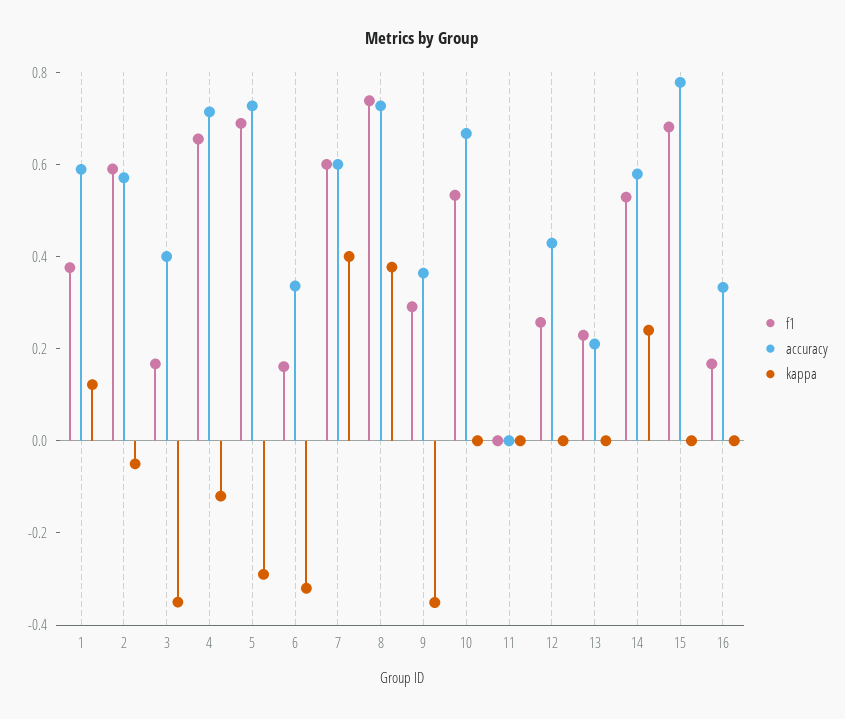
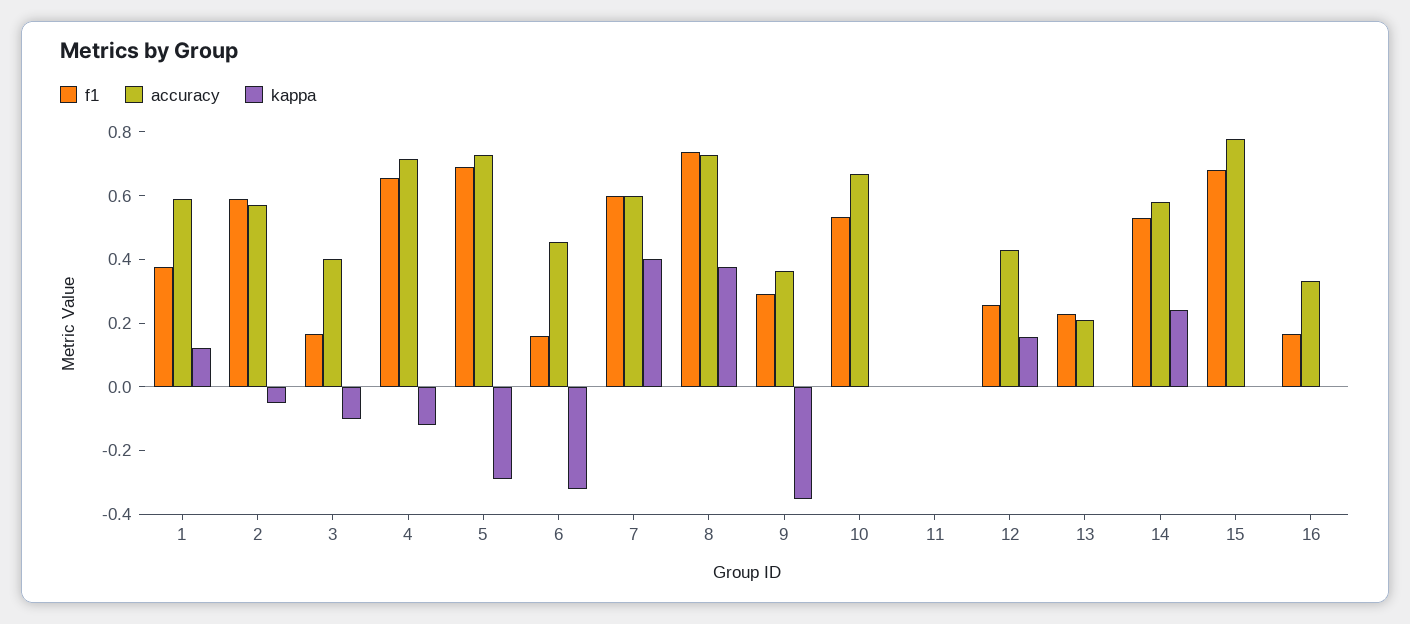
  {
    "f1": {
      "1": 0.4,
      "2": 0.6,
      "3": 0.15,
      "4": 0.65,
      "5": 0.7,
      "6": 0.15,
      "7": 0.6,
      "8": 0.75,
      "9": 0.3,
      "10": 0.55,
      "11": 0,
      "12": 0.25,
      "13": 0.25,
      "14": 0.55,
      "15": 0.7,
      "16": 0.15
    },
    "accuracy": {
      "1": 0.6,
      "2": 0.55,
      "3": 0.4,
      "4": 0.7,
      "5": 0.75,
-     "6": 0.35,
+     "6": 0.45,
      "7": 0.6,
      "8": 0.75,
      "9": 0.35,
      "10": 0.65,
      "11": 0,
      "12": 0.45,
      "13": 0.2,
      "14": 0.6,
      "15": 0.8,
      "16": 0.35
    },
    "kappa": {
      "1": 0.1,
      "2": -0.05,
-     "3": -0.35,
+     "3": -0.1,
      "4": -0.1,
      "5": -0.3,
      "6": -0.3,
      "7": 0.4,
      "8": 0.4,
      "9": -0.35,
      "10": 0,
      "11": 0,
-     "12": 0,
+     "12": 0.15,
      "13": 0,
      "14": 0.25,
      "15": 0,
      "16": 0
    }
  }

